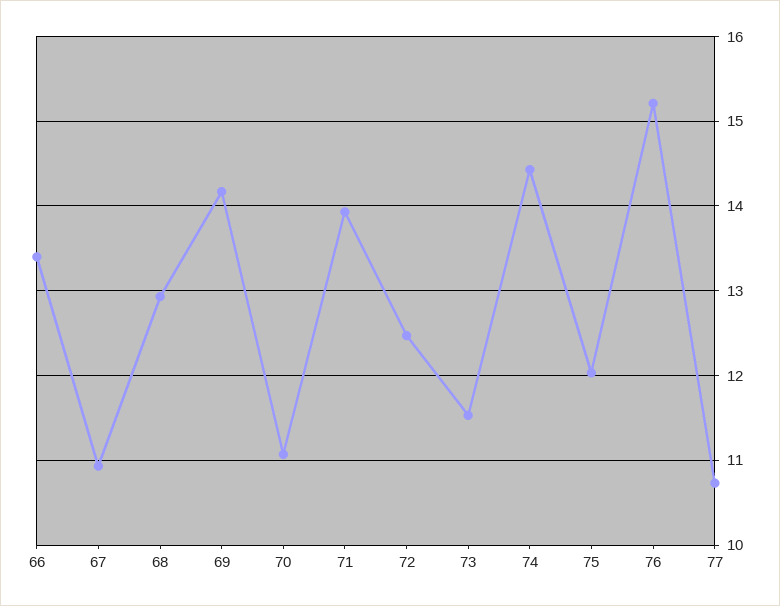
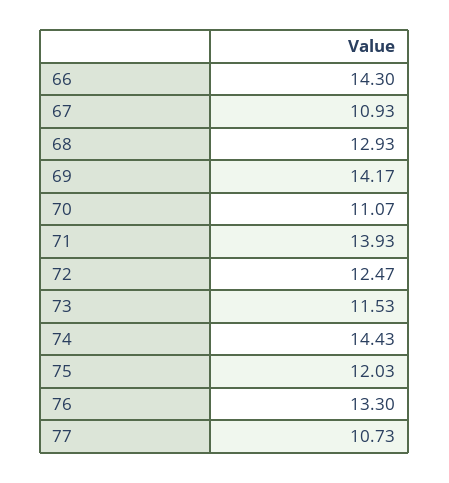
  {
-   "66": 13.4,
+   "66": 14.3,
    "67": 10.93,
    "68": 12.93,
    "69": 14.17,
    "70": 11.07,
    "71": 13.93,
    "72": 12.47,
    "73": 11.53,
    "74": 14.43,
    "75": 12.03,
-   "76": 15.2,
+   "76": 13.3,
    "77": 10.73
  }

